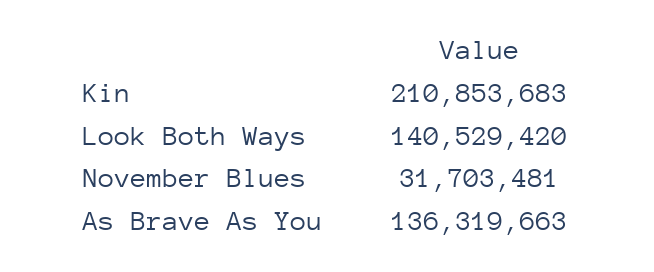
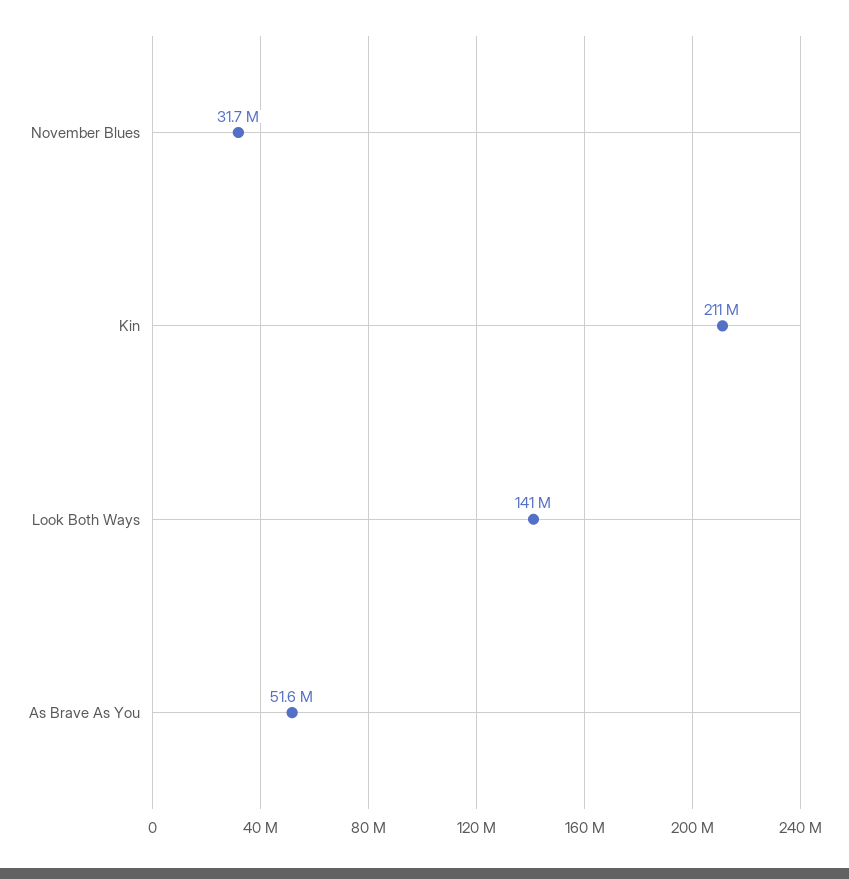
  {
    "Kin": 210853683,
    "Look Both Ways": 140529420,
    "November Blues": 31703481,
-   "As Brave As You": 136319663
+   "As Brave As You": 51600000
  }

